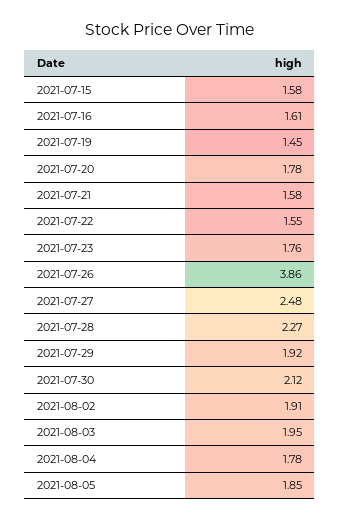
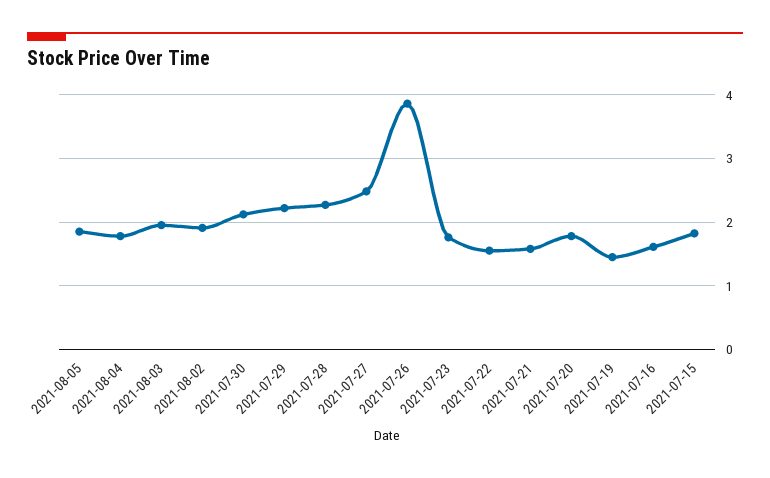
  {
-   "2021-07-15": 1.58,
+   "2021-07-15": 1.8,
    "2021-07-16": 1.61,
    "2021-07-19": 1.45,
    "2021-07-20": 1.78,
    "2021-07-21": 1.58,
    "2021-07-22": 1.55,
    "2021-07-23": 1.76,
    "2021-07-26": 3.86,
    "2021-07-27": 2.48,
    "2021-07-28": 2.27,
-   "2021-07-29": 1.92,
+   "2021-07-29": 2.2,
    "2021-07-30": 2.12,
    "2021-08-02": 1.91,
    "2021-08-03": 1.95,
    "2021-08-04": 1.78,
    "2021-08-05": 1.85
  }

